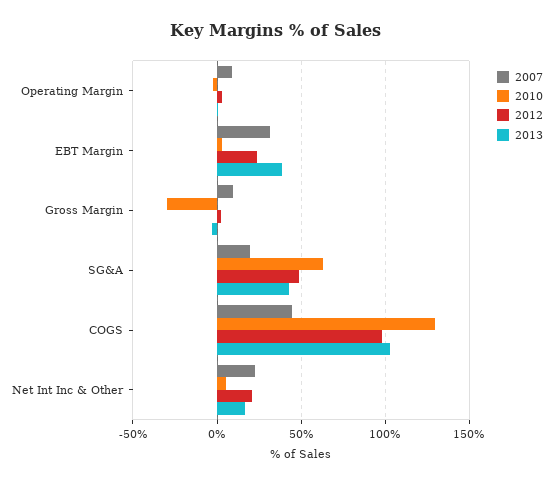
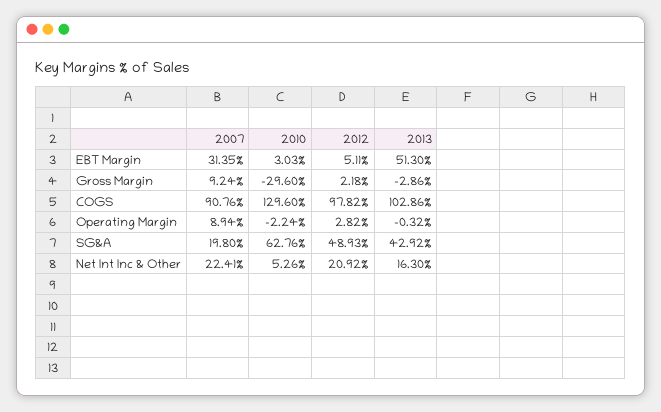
  {
    "2007": {
      "Operating Margin": 8.94,
      "EBT Margin": 31.35,
      "Gross Margin": 9.24,
      "SG&A": 19.8,
-     "COGS": 45,
+     "COGS": 90.76,
      "Net Int Inc & Other": 22.41
    },
    "2010": {
      "Operating Margin": -2.24,
      "EBT Margin": 3.03,
      "Gross Margin": -29.6,
      "SG&A": 62.76,
      "COGS": 129.6,
      "Net Int Inc & Other": 5.26
    },
    "2012": {
      "Operating Margin": 2.82,
-     "EBT Margin": 25,
+     "EBT Margin": 5.11,
      "Gross Margin": 2.18,
      "SG&A": 48.93,
      "COGS": 97.82,
      "Net Int Inc & Other": 20.92
    },
    "2013": {
      "Operating Margin": -0.32,
-     "EBT Margin": 40,
+     "EBT Margin": 51.3,
      "Gross Margin": -2.86,
      "SG&A": 42.92,
      "COGS": 102.86,
      "Net Int Inc & Other": 16.3
    }
  }

